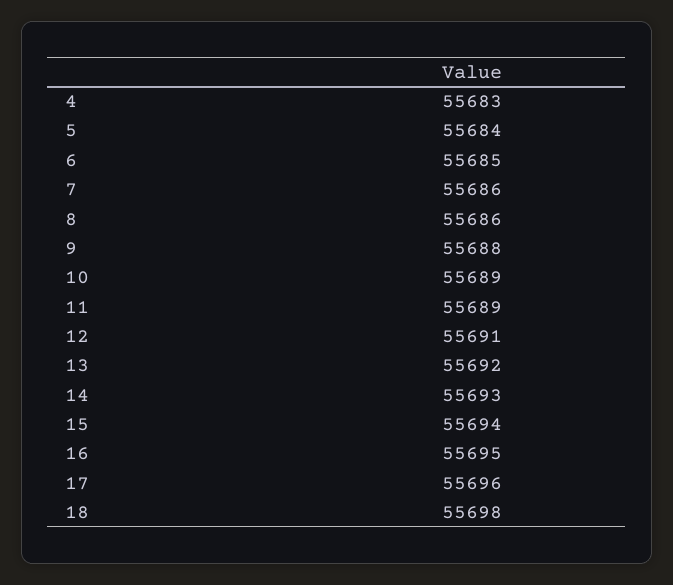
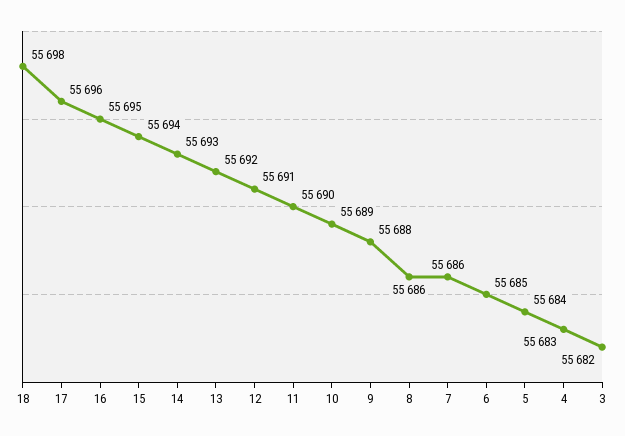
  {
    "4": 55683,
    "5": 55684,
    "6": 55685,
    "7": 55686,
    "8": 55686,
    "9": 55688,
    "10": 55689,
-   "11": 55689,
+   "11": 55690,
    "12": 55691,
    "13": 55692,
    "14": 55693,
    "15": 55694,
    "16": 55695,
    "17": 55696,
-   "18": 55698
+   "18": 55698,
+   "3": 55682
  }

